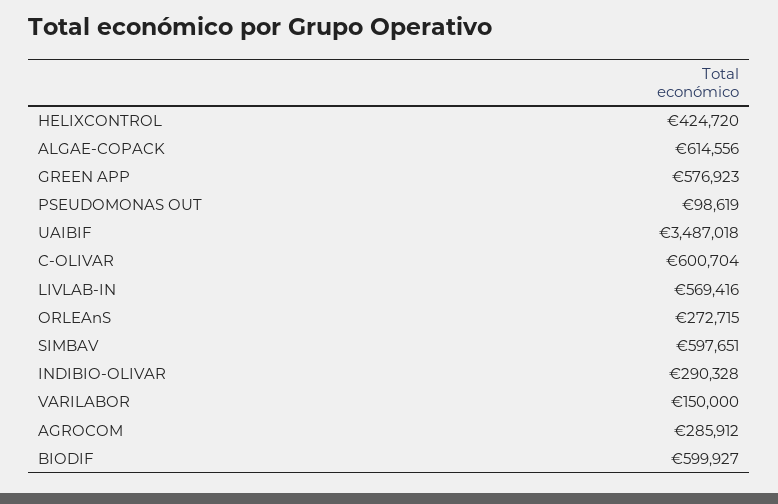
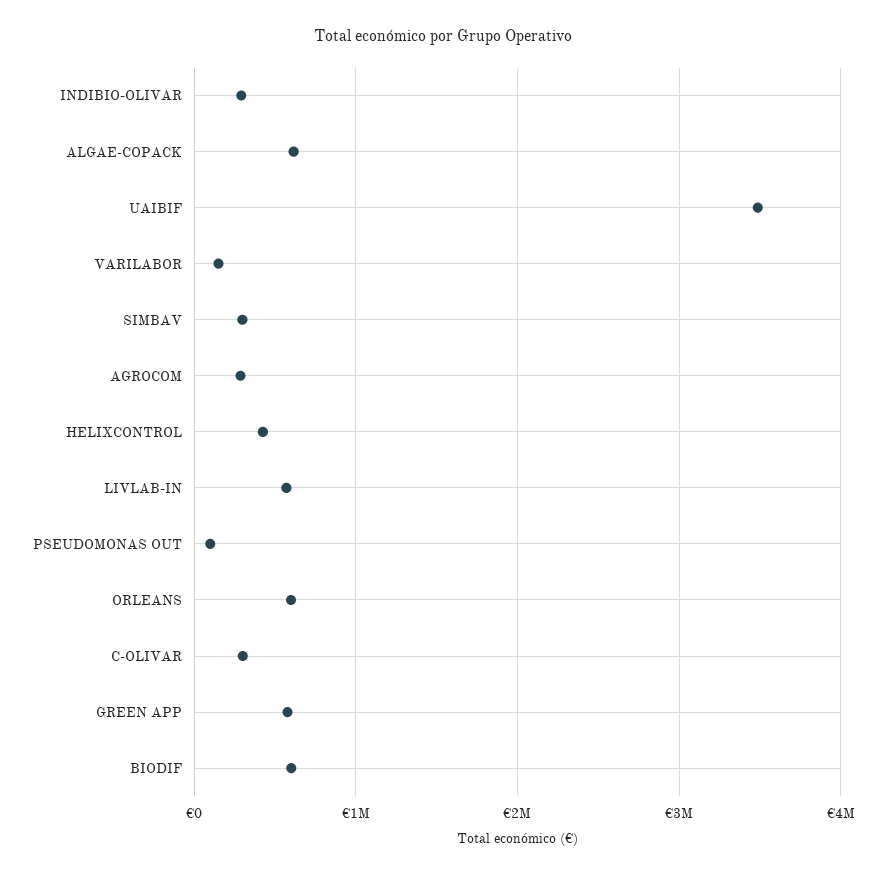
  {
    "HELIXCONTROL": 424720,
    "ALGAE-COPACK": 614556,
    "GREEN APP": 576923,
    "PSEUDOMONAS OUT": 98619,
    "UAIBIF": 3487018,
-   "C-OLIVAR": 600704,
+   "C-OLIVAR": 300000,
    "LIVLAB-IN": 569416,
-   "ORLEAnS": 272715,
+   "ORLEAnS": 600000,
-   "SIMBAV": 597651,
+   "SIMBAV": 300000,
    "INDIBIO-OLIVAR": 290328,
    "VARILABOR": 150000,
    "AGROCOM": 285912,
    "BIODIF": 599927
  }

